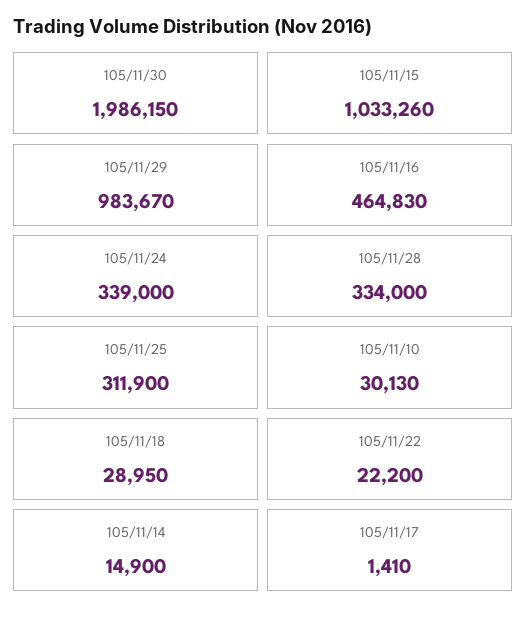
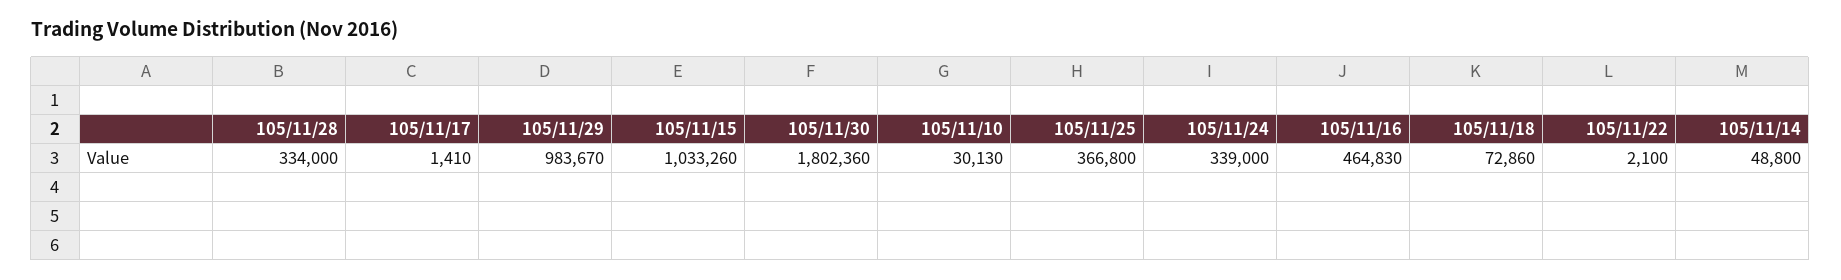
  {
-   "105/11/30": 1986150,
+   "105/11/30": 1802360,
    "105/11/15": 1033260,
    "105/11/29": 983670,
    "105/11/16": 464830,
    "105/11/24": 339000,
    "105/11/28": 334000,
-   "105/11/25": 311900,
+   "105/11/25": 366800,
    "105/11/10": 30130,
-   "105/11/18": 28950,
+   "105/11/18": 72860,
-   "105/11/22": 22200,
+   "105/11/22": 2100,
-   "105/11/14": 14900,
+   "105/11/14": 48800,
    "105/11/17": 1410
  }

